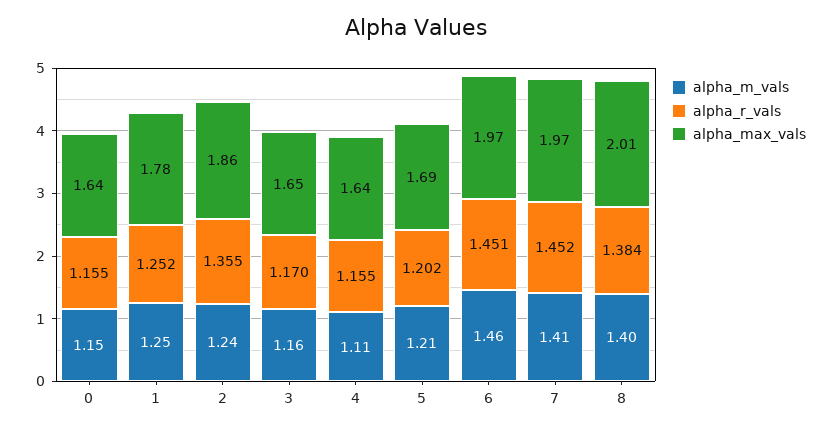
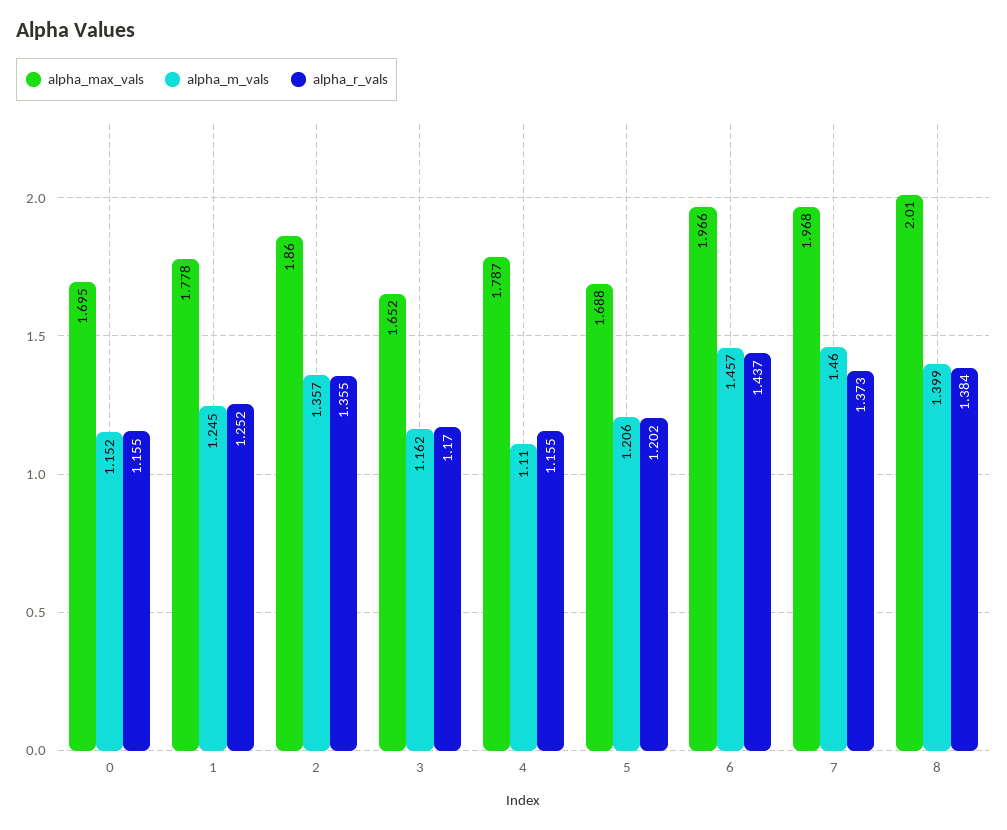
  {
    "alpha_m_vals": {
      "0": 1.152,
      "1": 1.245,
-     "2": 1.24,
+     "2": 1.357,
      "3": 1.162,
      "4": 1.11,
      "5": 1.206,
      "6": 1.457,
-     "7": 1.41,
+     "7": 1.46,
      "8": 1.399
    },
    "alpha_r_vals": {
      "0": 1.155,
      "1": 1.252,
      "2": 1.355,
      "3": 1.17,
      "4": 1.155,
      "5": 1.202,
-     "6": 1.451,
+     "6": 1.437,
-     "7": 1.452,
+     "7": 1.373,
      "8": 1.384
    },
    "alpha_max_vals": {
-     "0": 1.64,
+     "0": 1.695,
      "1": 1.778,
      "2": 1.86,
      "3": 1.652,
-     "4": 1.64,
+     "4": 1.787,
      "5": 1.688,
      "6": 1.966,
      "7": 1.968,
      "8": 2.01
    }
  }

